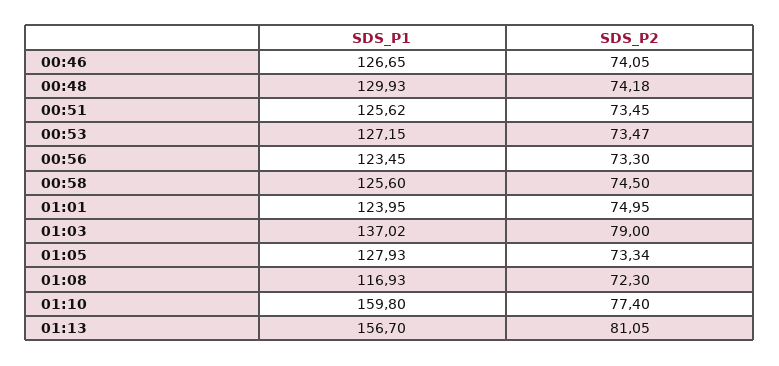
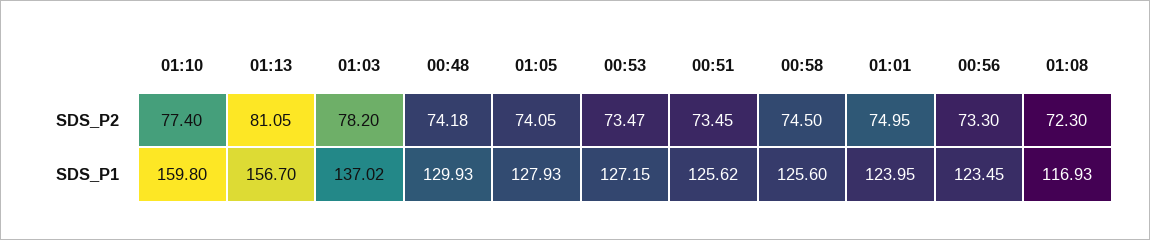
  {
    "SDS_P1": {
-     "00:46": 126.65,
      "00:48": 129.93,
      "00:51": 125.62,
      "00:53": 127.15,
      "00:56": 123.45,
      "00:58": 125.6,
      "01:01": 123.95,
      "01:03": 137.02,
      "01:05": 127.93,
      "01:08": 116.93,
      "01:10": 159.8,
      "01:13": 156.7
    },
    "SDS_P2": {
-     "00:46": 74.05,
      "00:48": 74.18,
      "00:51": 73.45,
      "00:53": 73.47,
      "00:56": 73.3,
      "00:58": 74.5,
      "01:01": 74.95,
-     "01:03": 79,
+     "01:03": 78.2,
-     "01:05": 73.34,
+     "01:05": 74.05,
      "01:08": 72.3,
      "01:10": 77.4,
      "01:13": 81.05
    }
  }

